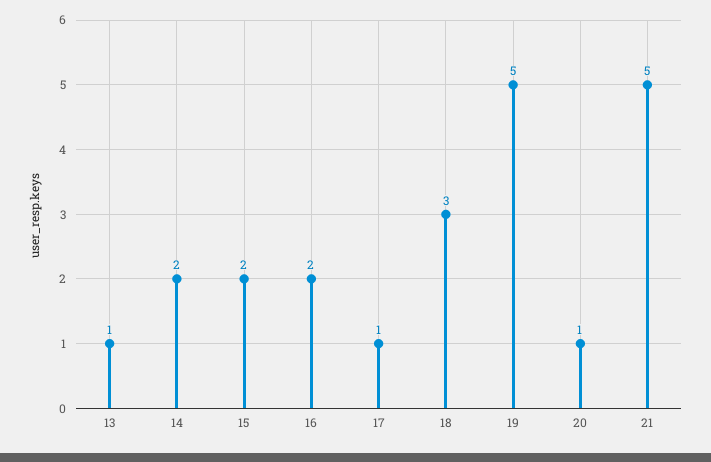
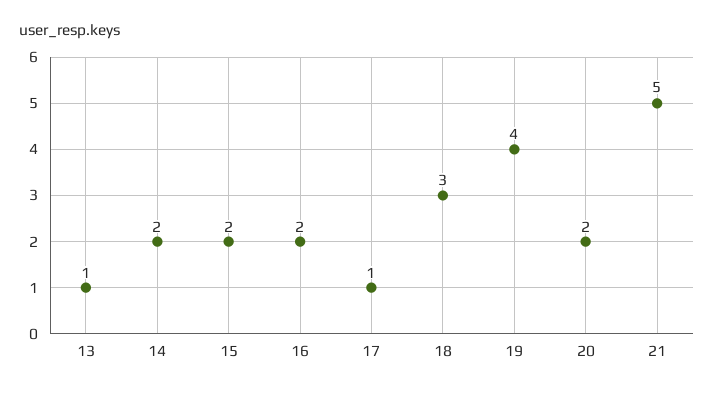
  {
    "13": 1,
    "14": 2,
    "15": 2,
    "16": 2,
    "17": 1,
    "18": 3,
-   "19": 5,
+   "19": 4,
-   "20": 1,
+   "20": 2,
    "21": 5
  }

